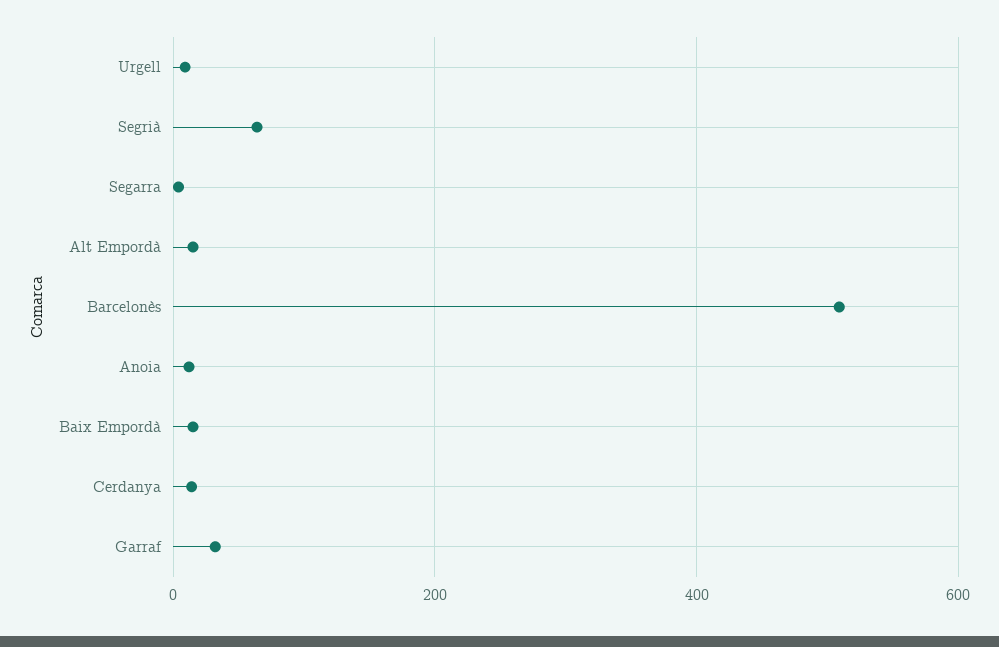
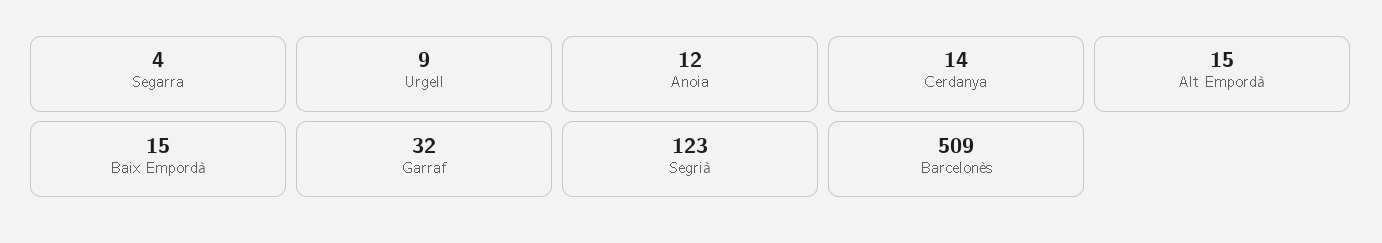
  {
    "Urgell": 9,
-   "Segrià": 60,
+   "Segrià": 123,
    "Segarra": 4,
    "Alt Empordà": 15,
    "Barcelonès": 509,
    "Anoia": 12,
    "Baix Empordà": 15,
    "Cerdanya": 14,
    "Garraf": 32
  }

